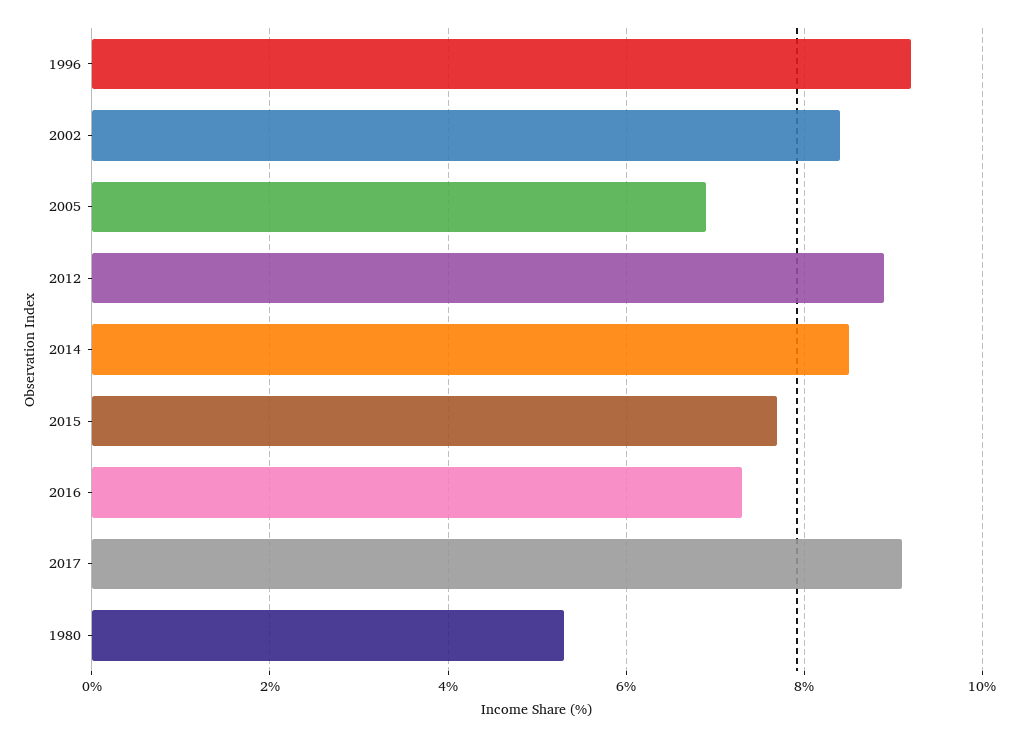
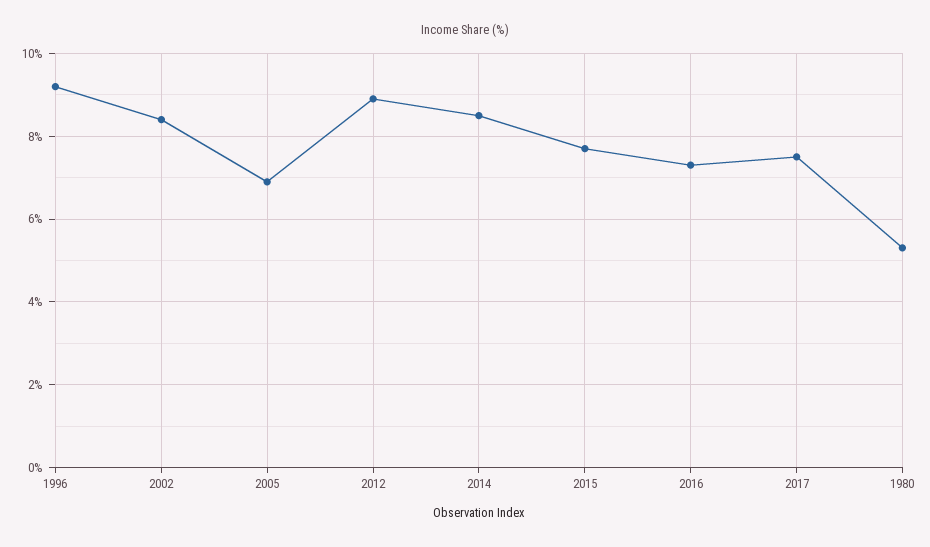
  {
    "1996": 9,
    "2002": 8.5,
    "2005": 7,
    "2012": 9,
    "2014": 8.5,
    "2015": 7.5,
    "2016": 7.5,
-   "2017": 9,
+   "2017": 7.5,
    "1980": 5.5
  }

